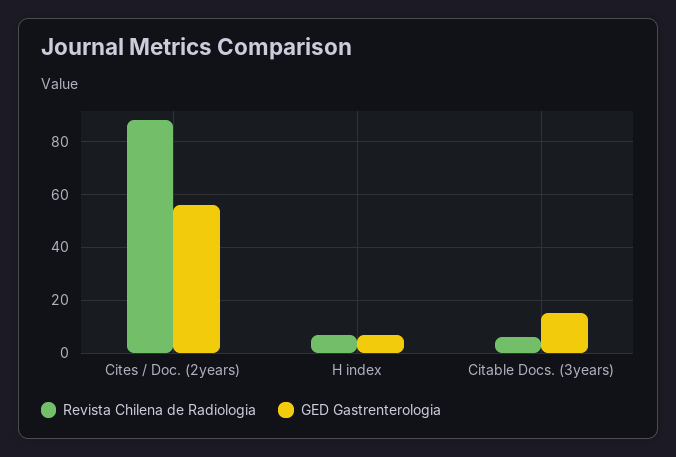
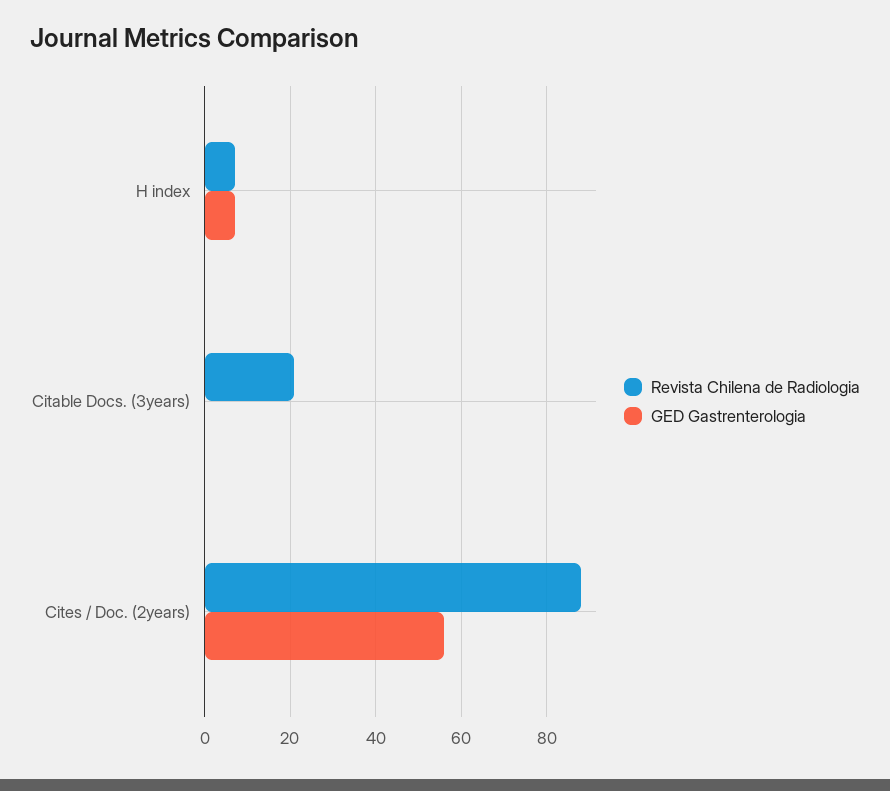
  {
    "Revista Chilena de Radiologia": {
      "Cites / Doc. (2years)": 90,
      "H index": 5,
-     "Citable Docs. (3years)": 5
+     "Citable Docs. (3years)": 20
    },
    "GED Gastrenterologia": {
      "Cites / Doc. (2years)": 55,
      "H index": 5,
-     "Citable Docs. (3years)": 15
+     "Citable Docs. (3years)": 0
    }
  }

